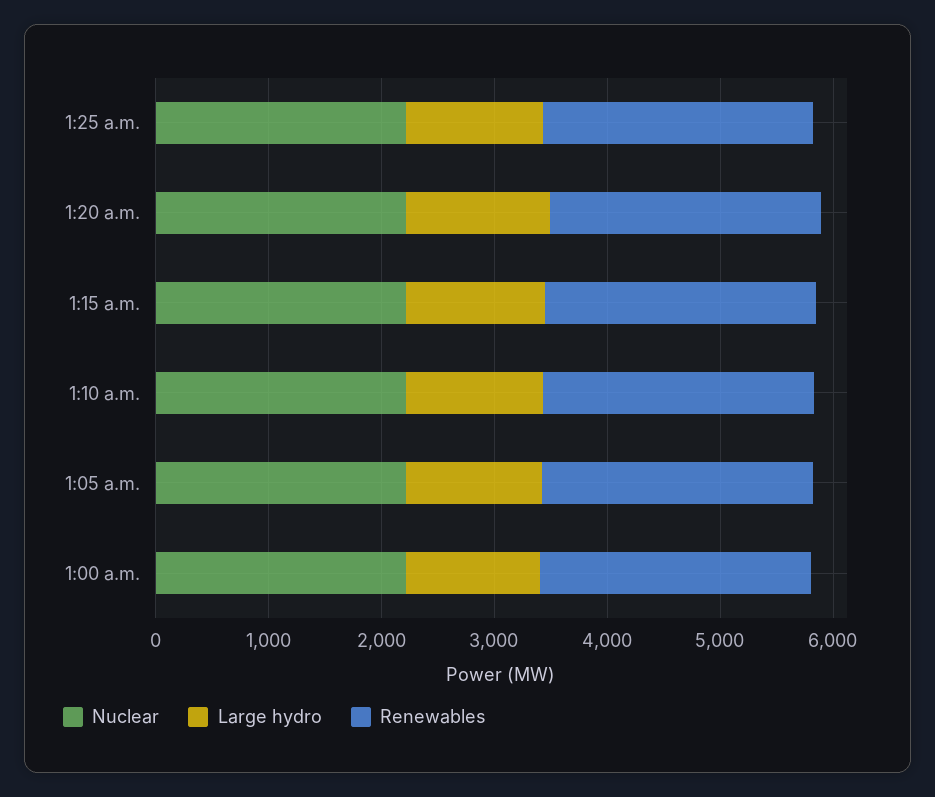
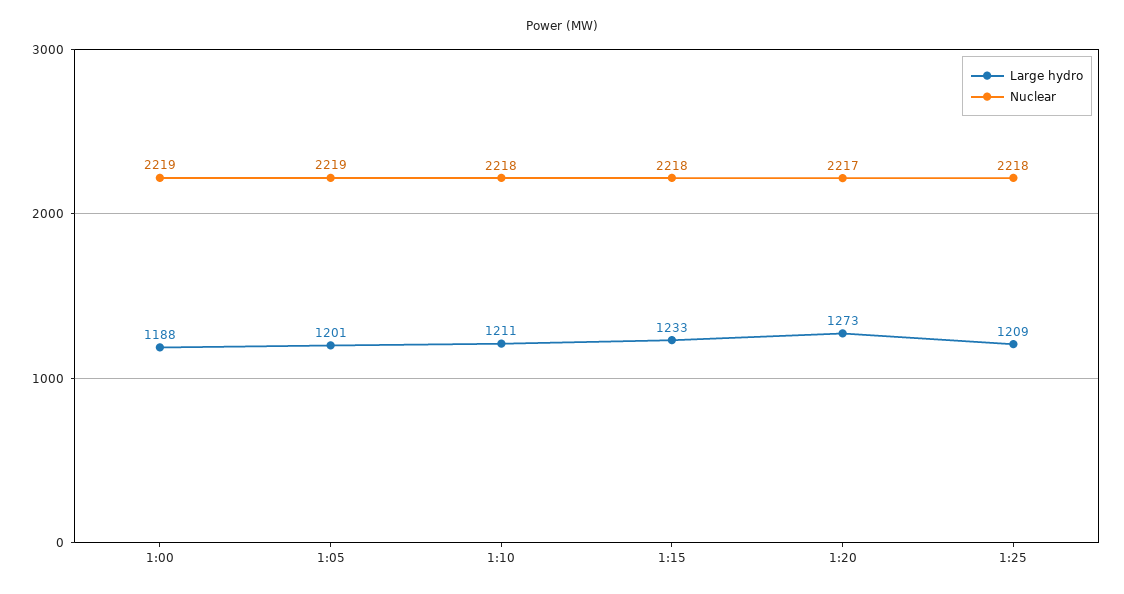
  {
    "Nuclear": {
      "1:25 a.m.": 2218,
      "1:20 a.m.": 2217,
      "1:15 a.m.": 2218,
      "1:10 a.m.": 2218,
      "1:05 a.m.": 2219,
      "1:00 a.m.": 2219
    },
    "Large hydro": {
      "1:25 a.m.": 1209,
      "1:20 a.m.": 1273,
      "1:15 a.m.": 1233,
      "1:10 a.m.": 1211,
      "1:05 a.m.": 1201,
      "1:00 a.m.": 1188
-   },
+   }
-   "Renewables": {
-     "1:25 a.m.": 2400,
-     "1:20 a.m.": 2400,
-     "1:15 a.m.": 2400,
-     "1:10 a.m.": 2400,
-     "1:05 a.m.": 2400,
-     "1:00 a.m.": 2400
-   }
  }

